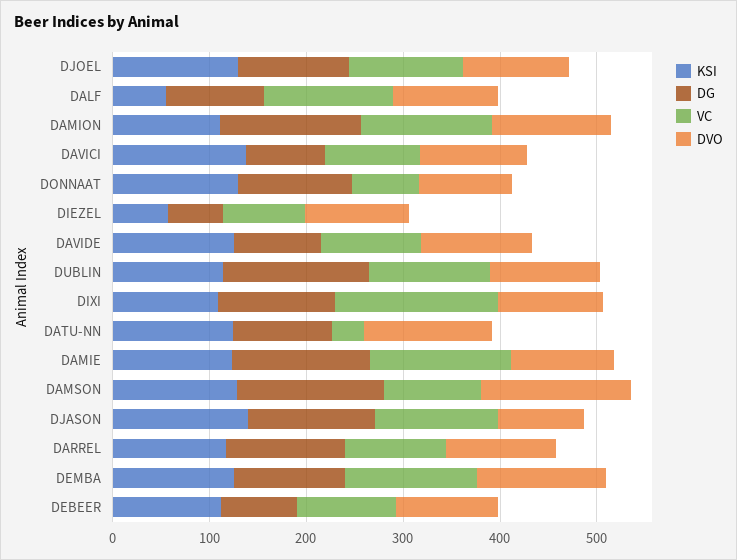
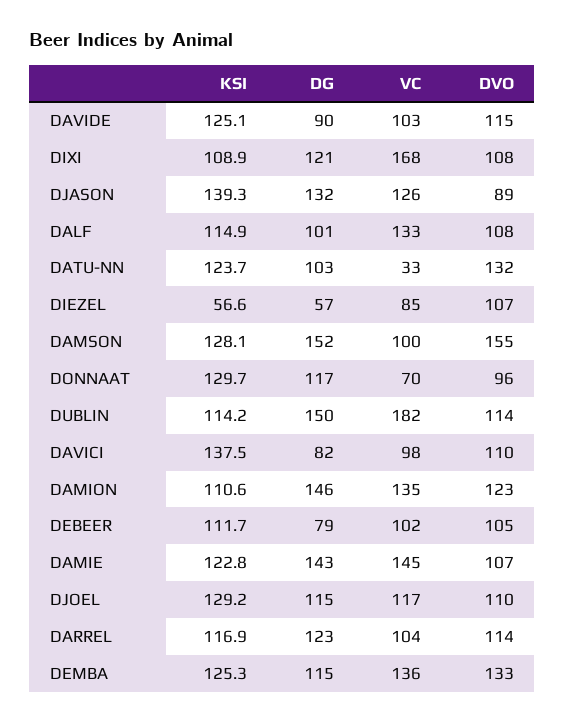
  {
    "KSI": {
      "DJOEL": 129.2,
-     "DALF": 60,
+     "DALF": 114.9,
      "DAMION": 110.6,
      "DAVICI": 137.5,
      "DONNAAT": 129.7,
      "DIEZEL": 56.6,
      "DAVIDE": 125.1,
      "DUBLIN": 114.2,
      "DIXI": 108.9,
      "DATU-NN": 123.7,
      "DAMIE": 122.8,
      "DAMSON": 128.1,
      "DJASON": 139.3,
      "DARREL": 116.9,
      "DEMBA": 125.3,
      "DEBEER": 111.7
    },
    "DG": {
      "DJOEL": 115,
      "DALF": 101,
      "DAMION": 146,
      "DAVICI": 82,
      "DONNAAT": 117,
      "DIEZEL": 57,
      "DAVIDE": 90,
      "DUBLIN": 150,
      "DIXI": 121,
      "DATU-NN": 103,
      "DAMIE": 143,
      "DAMSON": 152,
      "DJASON": 132,
      "DARREL": 123,
      "DEMBA": 115,
      "DEBEER": 79
    },
    "VC": {
      "DJOEL": 117,
      "DALF": 133,
      "DAMION": 135,
      "DAVICI": 98,
      "DONNAAT": 70,
      "DIEZEL": 85,
      "DAVIDE": 103,
-     "DUBLIN": 120,
+     "DUBLIN": 182,
      "DIXI": 168,
      "DATU-NN": 33,
      "DAMIE": 145,
      "DAMSON": 100,
      "DJASON": 126,
      "DARREL": 104,
      "DEMBA": 136,
      "DEBEER": 102
    },
    "DVO": {
      "DJOEL": 110,
      "DALF": 108,
      "DAMION": 123,
      "DAVICI": 110,
      "DONNAAT": 96,
      "DIEZEL": 107,
      "DAVIDE": 115,
      "DUBLIN": 114,
      "DIXI": 108,
      "DATU-NN": 132,
      "DAMIE": 107,
      "DAMSON": 155,
      "DJASON": 89,
      "DARREL": 114,
      "DEMBA": 133,
      "DEBEER": 105
    }
  }

